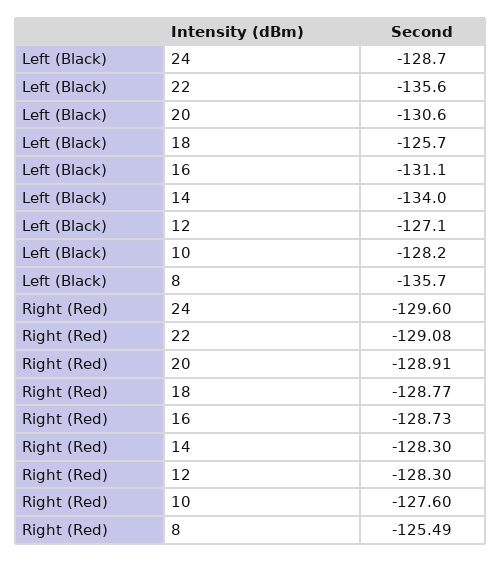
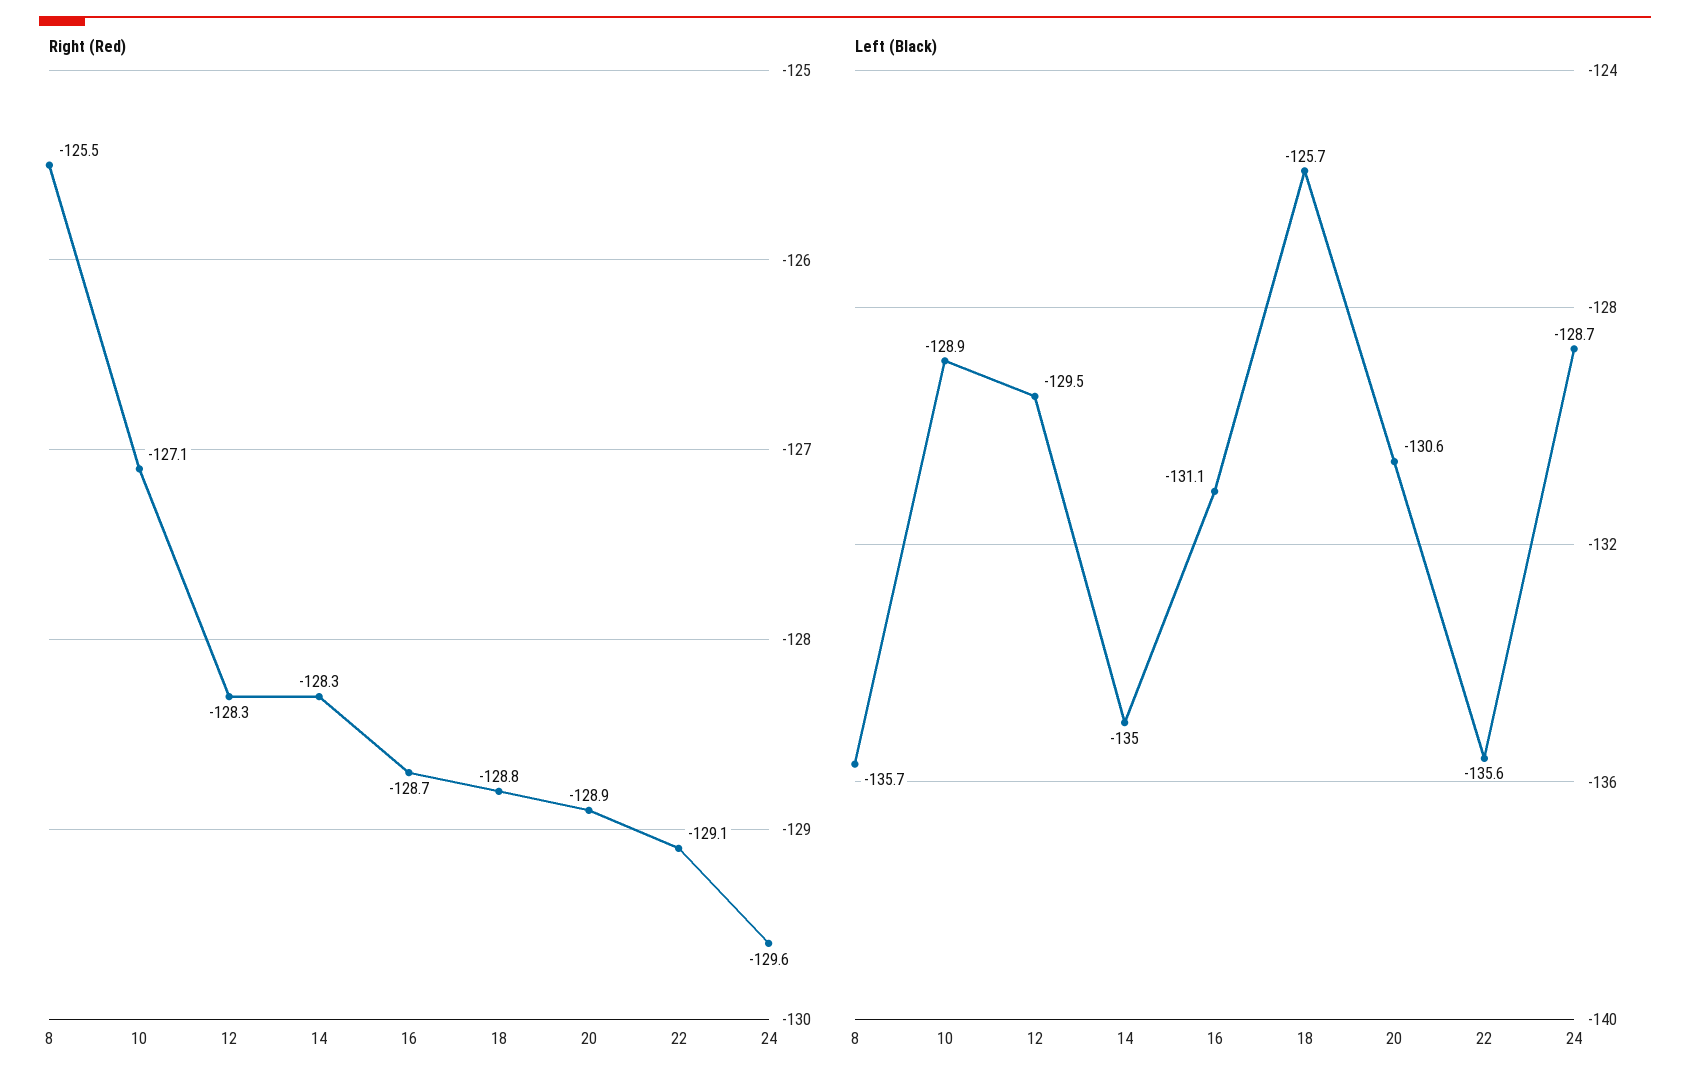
  {
    "Left (Black)": {
      "24": -128.7,
      "22": -135.6,
      "20": -130.6,
      "18": -125.7,
      "16": -131.1,
-     "14": -134,
+     "14": -135,
-     "12": -127.1,
+     "12": -129.5,
-     "10": -128.2,
+     "10": -128.9,
      "8": -135.7
    },
    "Right (Red)": {
      "24": -129.6,
      "22": -129.08,
      "20": -128.91,
      "18": -128.77,
      "16": -128.73,
      "14": -128.3,
      "12": -128.3,
-     "10": -127.6,
+     "10": -127.1,
      "8": -125.49
    }
  }

